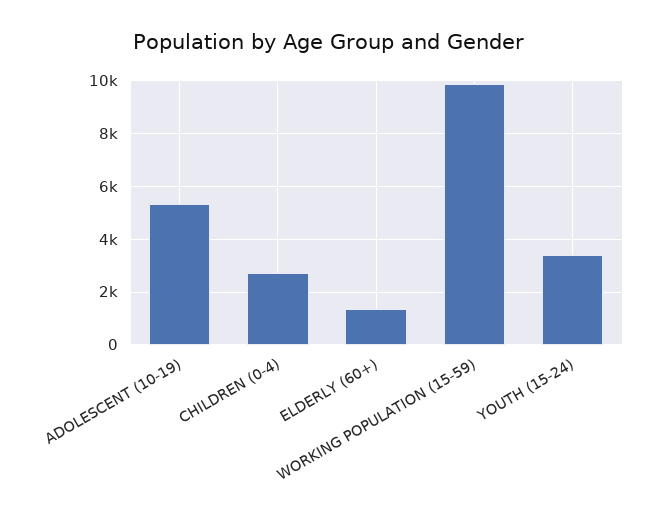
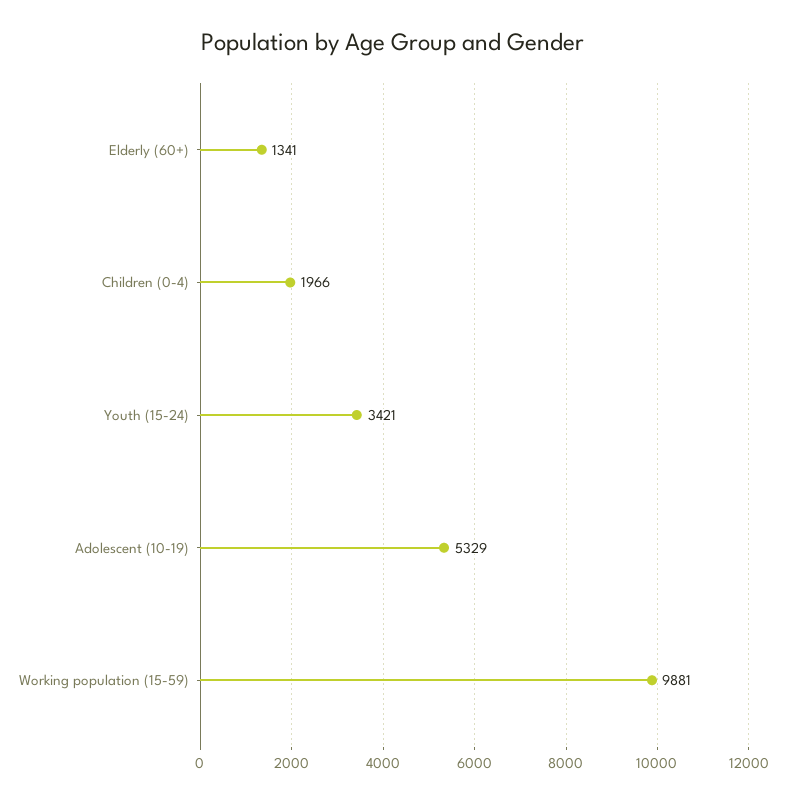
  {
    "ADOLESCENT (10-19)": 5329,
-   "CHILDREN (0-4)": 2750,
+   "CHILDREN (0-4)": 1966,
    "ELDERLY (60+)": 1341,
    "WORKING POPULATION (15-59)": 9881,
    "YOUTH (15-24)": 3421
  }

